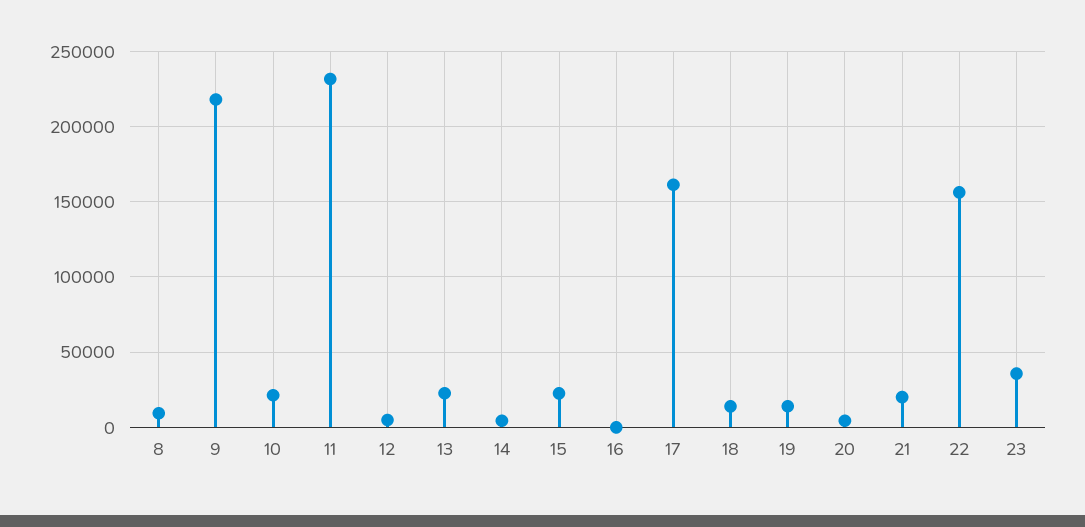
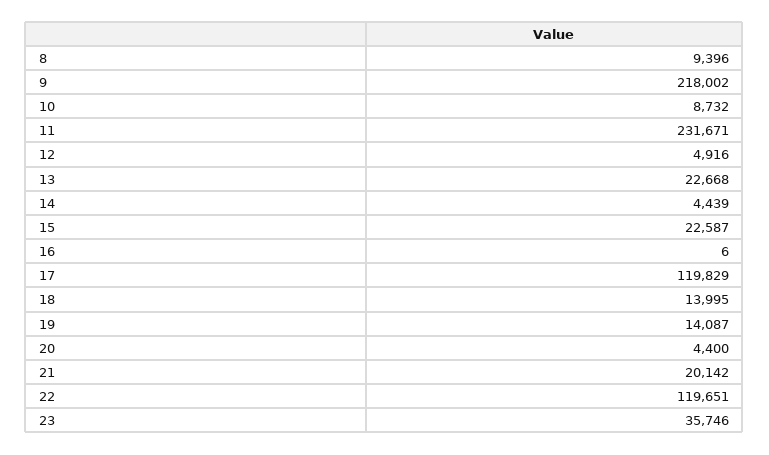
  {
    "8": 9396,
    "9": 218002,
-   "10": 20000,
+   "10": 8732,
    "11": 231671,
    "12": 4916,
    "13": 22668,
    "14": 4439,
    "15": 22587,
    "16": 6,
-   "17": 160000,
+   "17": 119829,
    "18": 13995,
    "19": 14087,
    "20": 4400,
    "21": 20142,
-   "22": 155000,
+   "22": 119651,
    "23": 35746
  }

